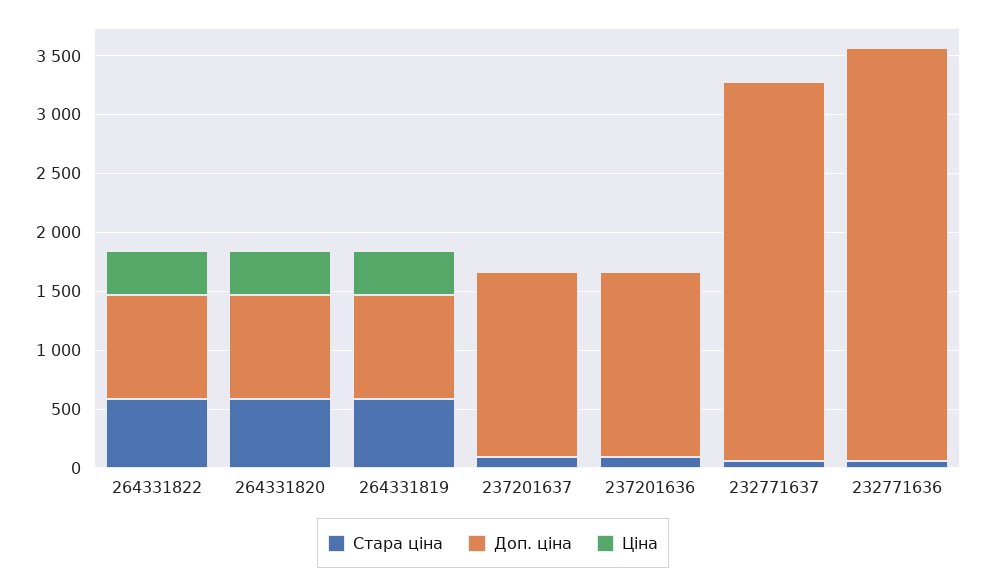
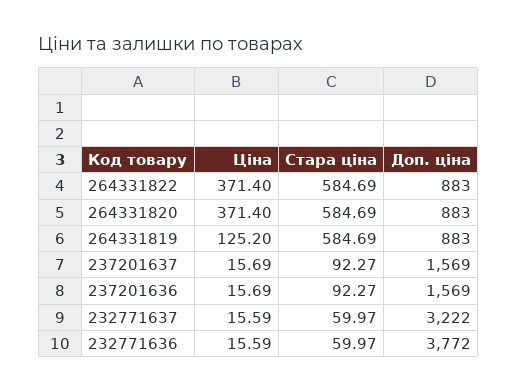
  {
    "Стара ціна": {
      "264331822": 584.69,
      "264331820": 584.69,
      "264331819": 584.69,
      "237201637": 92.27,
      "237201636": 92.27,
      "232771637": 59.97,
      "232771636": 59.97
    },
    "Доп. ціна": {
      "264331822": 883,
      "264331820": 883,
      "264331819": 883,
      "237201637": 1569,
      "237201636": 1569,
      "232771637": 3222,
-     "232771636": 3500
+     "232771636": 3772
    },
    "Ціна": {
      "264331822": 371.4,
      "264331820": 371.4,
-     "264331819": 400,
+     "264331819": 125.2,
      "237201637": 15.69,
      "237201636": 15.69,
      "232771637": 15.59,
      "232771636": 15.59
    }
  }

